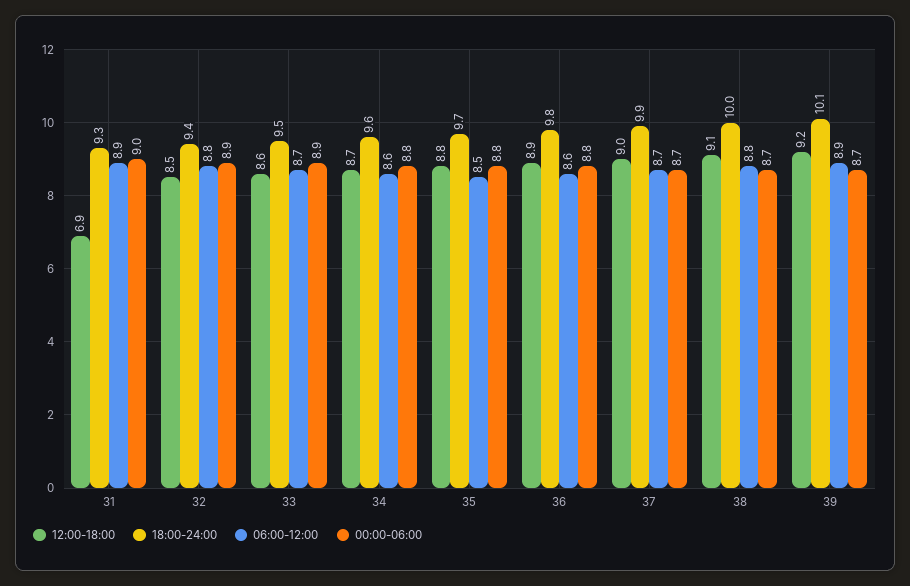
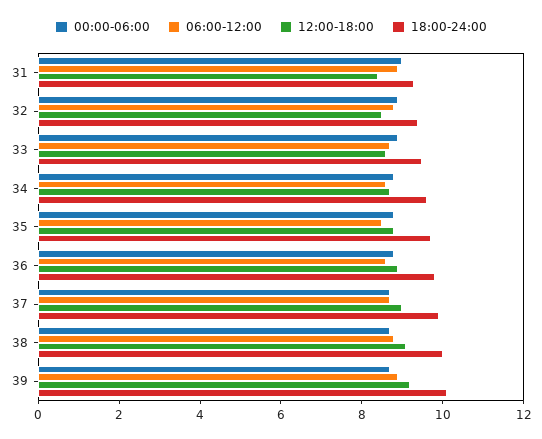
  {
    "12:00-18:00": {
-     "31": 6.9,
+     "31": 8.5,
      "32": 8.5,
      "33": 8.6,
      "34": 8.7,
      "35": 8.8,
      "36": 8.9,
      "37": 9,
      "38": 9.1,
      "39": 9.2
    },
    "18:00-24:00": {
      "31": 9.3,
      "32": 9.4,
      "33": 9.5,
      "34": 9.6,
      "35": 9.7,
      "36": 9.8,
      "37": 9.9,
      "38": 10,
      "39": 10.1
    },
    "06:00-12:00": {
      "31": 8.9,
      "32": 8.8,
      "33": 8.7,
      "34": 8.6,
      "35": 8.5,
      "36": 8.6,
      "37": 8.7,
      "38": 8.8,
      "39": 8.9
    },
    "00:00-06:00": {
      "31": 9,
      "32": 8.9,
      "33": 8.9,
      "34": 8.8,
      "35": 8.8,
      "36": 8.8,
      "37": 8.7,
      "38": 8.7,
      "39": 8.7
    }
  }

